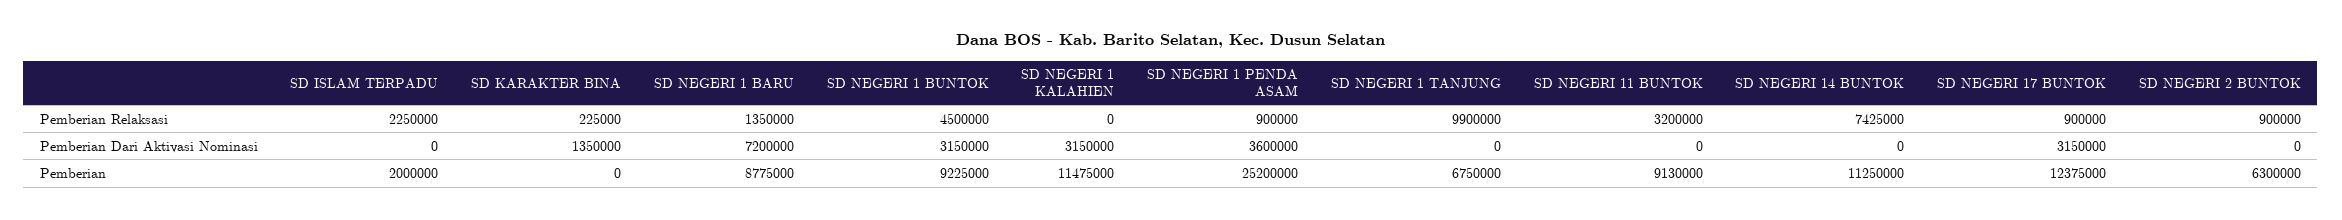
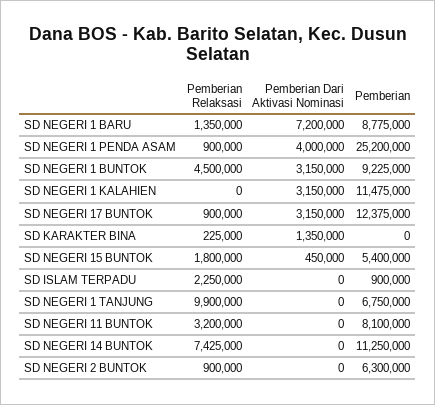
  {
    "SD ISLAM TERPADU": {
      "Pemberian Relaksasi": 2250000,
      "Pemberian Dari Aktivasi Nominasi": 0,
-     "Pemberian": 2000000
+     "Pemberian": 900000
    },
    "SD KARAKTER BINA": {
      "Pemberian Relaksasi": 225000,
      "Pemberian Dari Aktivasi Nominasi": 1350000,
      "Pemberian": 0
    },
    "SD NEGERI 1 BARU": {
      "Pemberian Relaksasi": 1350000,
      "Pemberian Dari Aktivasi Nominasi": 7200000,
      "Pemberian": 8775000
    },
    "SD NEGERI 1 BUNTOK": {
      "Pemberian Relaksasi": 4500000,
      "Pemberian Dari Aktivasi Nominasi": 3150000,
      "Pemberian": 9225000
    },
    "SD NEGERI 1 KALAHIEN": {
      "Pemberian Relaksasi": 0,
      "Pemberian Dari Aktivasi Nominasi": 3150000,
      "Pemberian": 11475000
    },
    "SD NEGERI 1 PENDA ASAM": {
      "Pemberian Relaksasi": 900000,
-     "Pemberian Dari Aktivasi Nominasi": 3600000,
+     "Pemberian Dari Aktivasi Nominasi": 4000000,
      "Pemberian": 25200000
    },
    "SD NEGERI 1 TANJUNG": {
      "Pemberian Relaksasi": 9900000,
      "Pemberian Dari Aktivasi Nominasi": 0,
      "Pemberian": 6750000
    },
    "SD NEGERI 11 BUNTOK": {
      "Pemberian Relaksasi": 3200000,
      "Pemberian Dari Aktivasi Nominasi": 0,
-     "Pemberian": 9130000
+     "Pemberian": 8100000
    },
    "SD NEGERI 14 BUNTOK": {
      "Pemberian Relaksasi": 7425000,
      "Pemberian Dari Aktivasi Nominasi": 0,
      "Pemberian": 11250000
    },
    "SD NEGERI 17 BUNTOK": {
      "Pemberian Relaksasi": 900000,
      "Pemberian Dari Aktivasi Nominasi": 3150000,
      "Pemberian": 12375000
    },
    "SD NEGERI 2 BUNTOK": {
      "Pemberian Relaksasi": 900000,
      "Pemberian Dari Aktivasi Nominasi": 0,
      "Pemberian": 6300000
-   }
+   },
+   "SD NEGERI 15 BUNTOK": {
+     "Pemberian Relaksasi": 1800000,
+     "Pemberian Dari Aktivasi Nominasi": 450000,
+     "Pemberian": 5400000
+   }
  }

